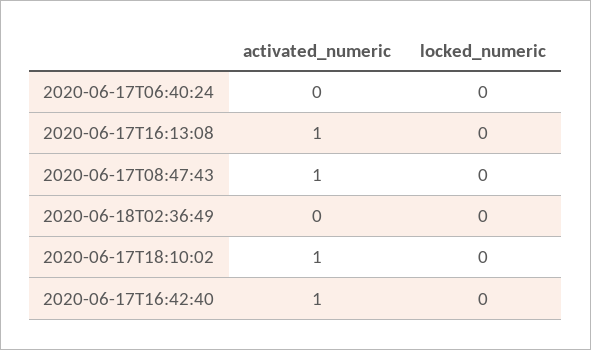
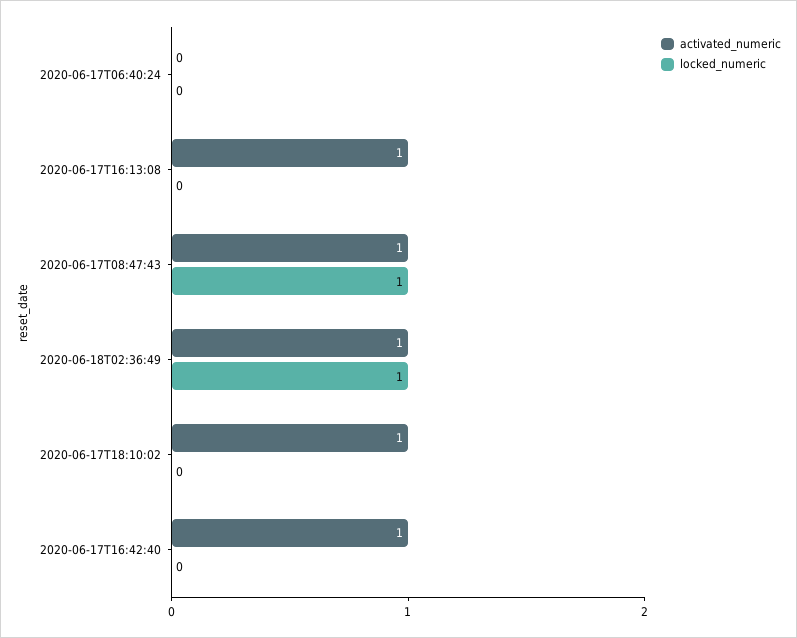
  {
    "activated_numeric": {
      "2020-06-17T06:40:24": 0,
      "2020-06-17T16:13:08": 1,
      "2020-06-17T08:47:43": 1,
-     "2020-06-18T02:36:49": 0,
+     "2020-06-18T02:36:49": 1,
      "2020-06-17T18:10:02": 1,
      "2020-06-17T16:42:40": 1
    },
    "locked_numeric": {
      "2020-06-17T06:40:24": 0,
      "2020-06-17T16:13:08": 0,
-     "2020-06-17T08:47:43": 0,
+     "2020-06-17T08:47:43": 1,
-     "2020-06-18T02:36:49": 0,
+     "2020-06-18T02:36:49": 1,
      "2020-06-17T18:10:02": 0,
      "2020-06-17T16:42:40": 0
    }
  }

